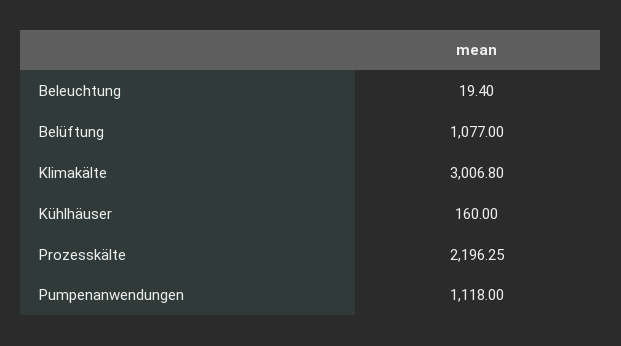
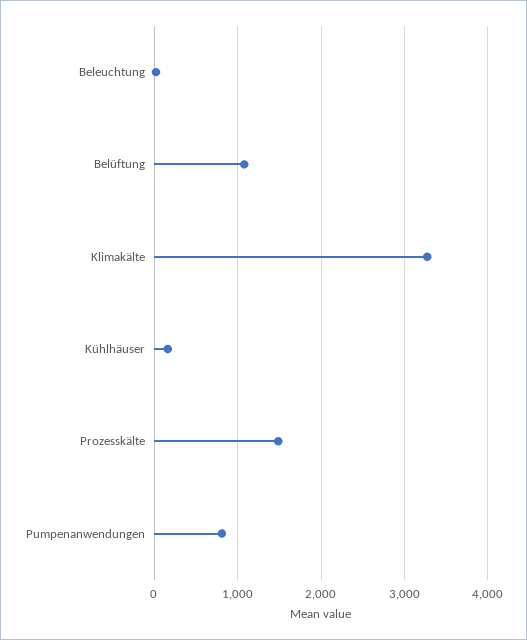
  {
    "Beleuchtung": 19.4,
    "Belüftung": 1077,
-   "Klimakälte": 3006.8,
+   "Klimakälte": 3300,
    "Kühlhäuser": 160,
-   "Prozesskälte": 2196.25,
+   "Prozesskälte": 1500,
-   "Pumpenanwendungen": 1118
+   "Pumpenanwendungen": 800
  }

